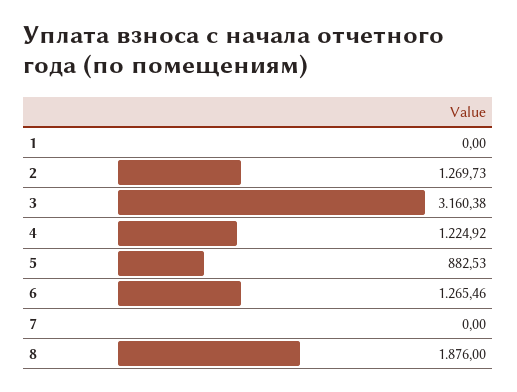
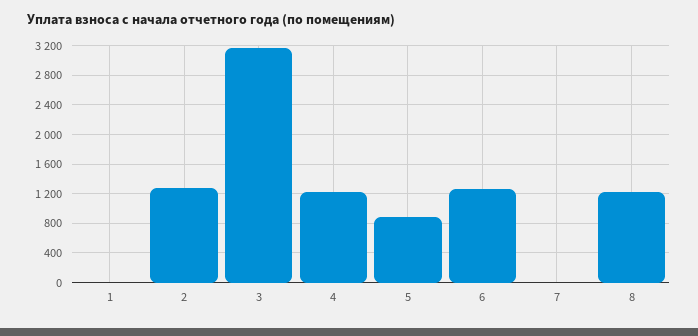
  {
    "1": 0,
    "2": 1269.73,
    "3": 3160.38,
    "4": 1224.92,
    "5": 882.53,
    "6": 1265.46,
    "7": 0,
-   "8": 1876
+   "8": 1200
  }

